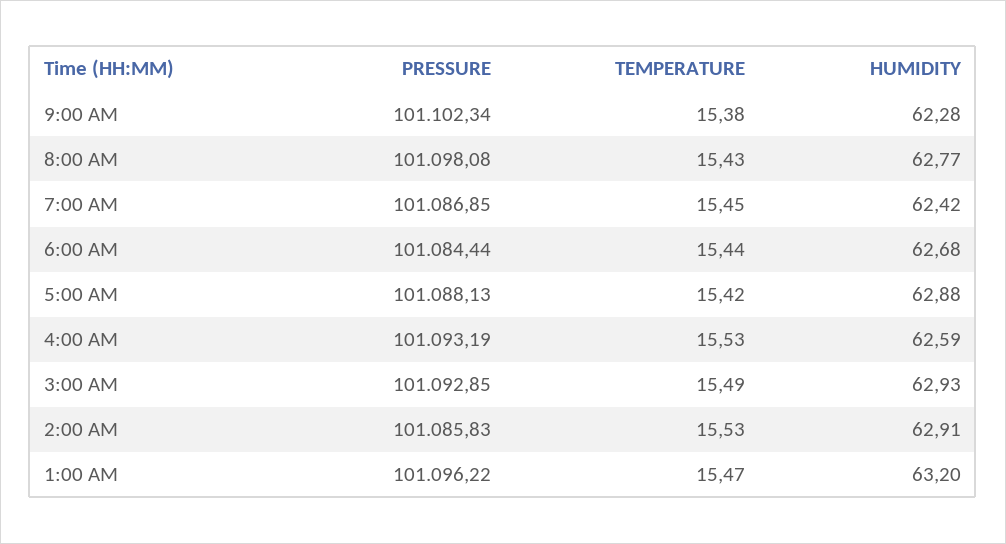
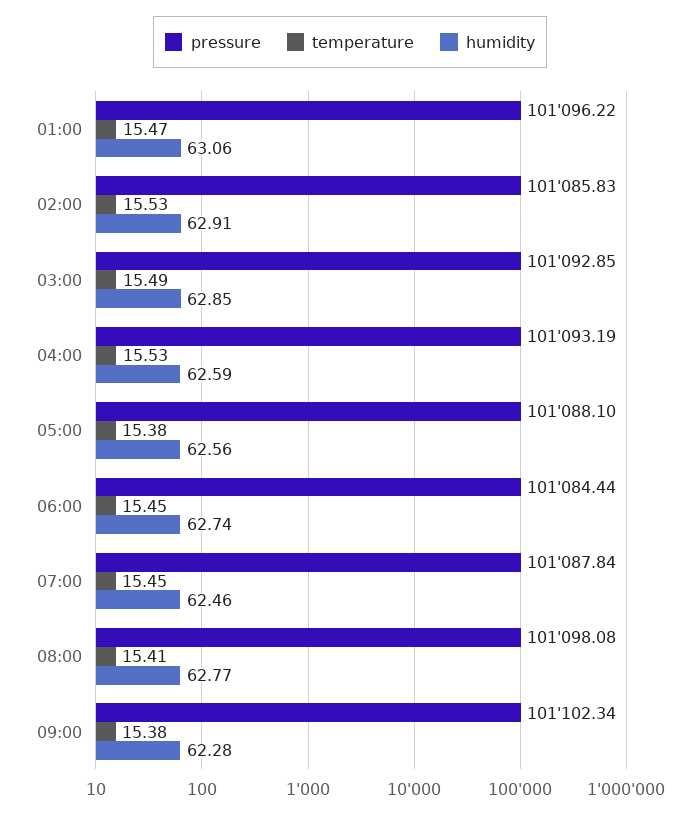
  {
    "PRESSURE": {
      "9:00 AM": 101102.34,
      "8:00 AM": 101098.08,
-     "7:00 AM": 101086.85,
+     "7:00 AM": 101087.84,
      "6:00 AM": 101084.44,
-     "5:00 AM": 101088.13,
+     "5:00 AM": 101088.1,
      "4:00 AM": 101093.19,
      "3:00 AM": 101092.85,
      "2:00 AM": 101085.83,
      "1:00 AM": 101096.22
    },
    "TEMPERATURE": {
      "9:00 AM": 15.38,
-     "8:00 AM": 15.43,
+     "8:00 AM": 15.41,
      "7:00 AM": 15.45,
-     "6:00 AM": 15.44,
+     "6:00 AM": 15.45,
-     "5:00 AM": 15.42,
+     "5:00 AM": 15.38,
      "4:00 AM": 15.53,
      "3:00 AM": 15.49,
      "2:00 AM": 15.53,
      "1:00 AM": 15.47
    },
    "HUMIDITY": {
      "9:00 AM": 62.28,
      "8:00 AM": 62.77,
-     "7:00 AM": 62.42,
+     "7:00 AM": 62.46,
-     "6:00 AM": 62.68,
+     "6:00 AM": 62.74,
-     "5:00 AM": 62.88,
+     "5:00 AM": 62.56,
      "4:00 AM": 62.59,
-     "3:00 AM": 62.93,
+     "3:00 AM": 62.85,
      "2:00 AM": 62.91,
-     "1:00 AM": 63.2
+     "1:00 AM": 63.06
    }
  }

